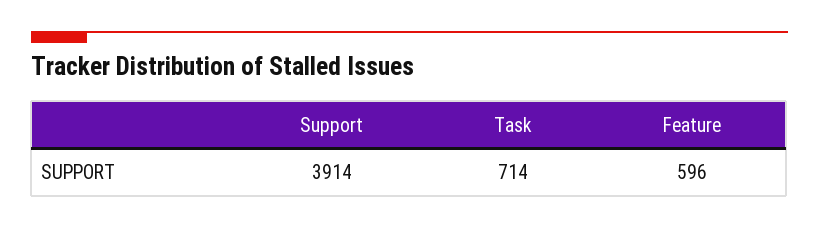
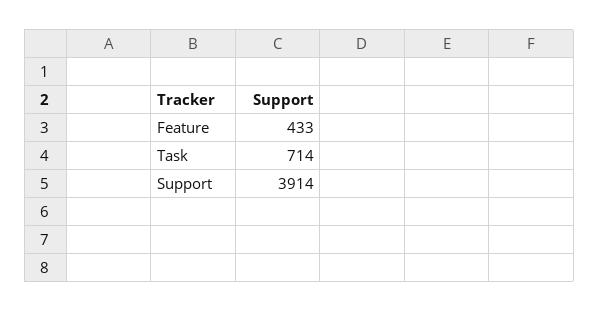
  {
    "Support": 3914,
    "Task": 714,
-   "Feature": 596
+   "Feature": 433
  }

